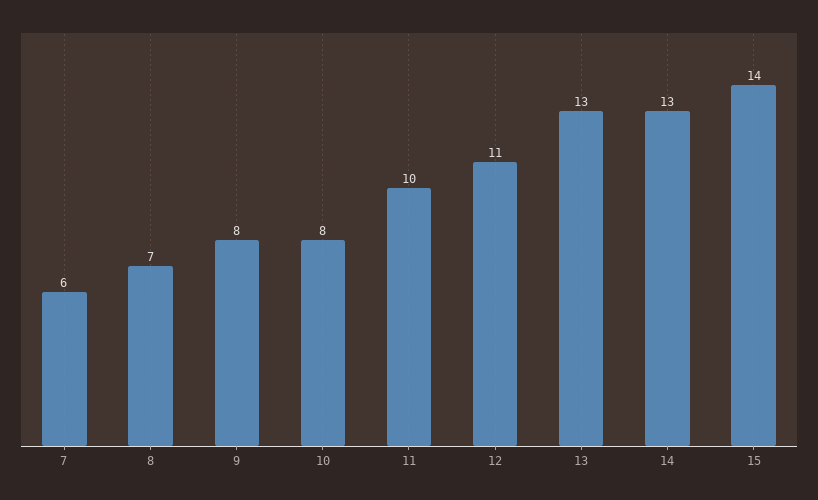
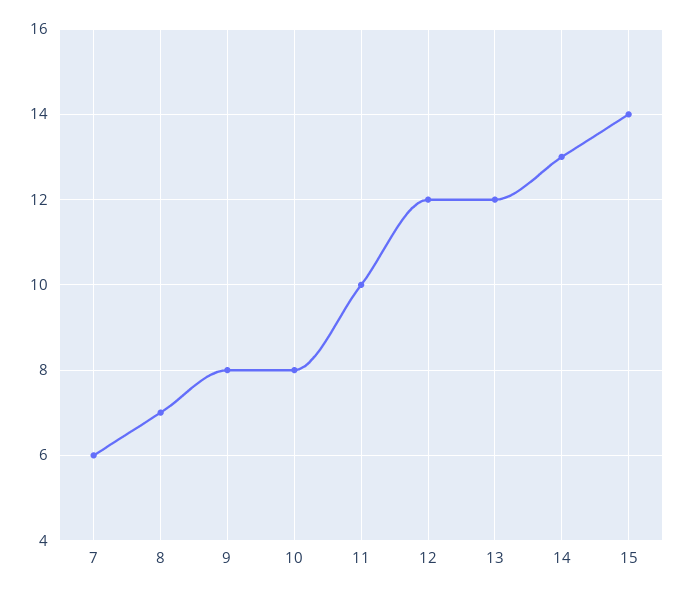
  {
    "7": 6,
    "8": 7,
    "9": 8,
    "10": 8,
    "11": 10,
-   "12": 11,
+   "12": 12,
-   "13": 13,
+   "13": 12,
    "14": 13,
    "15": 14
  }

